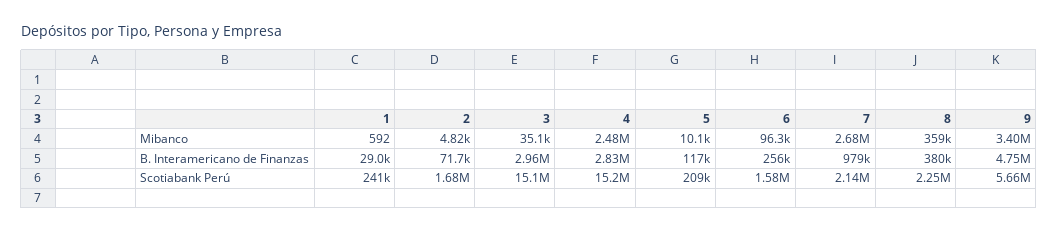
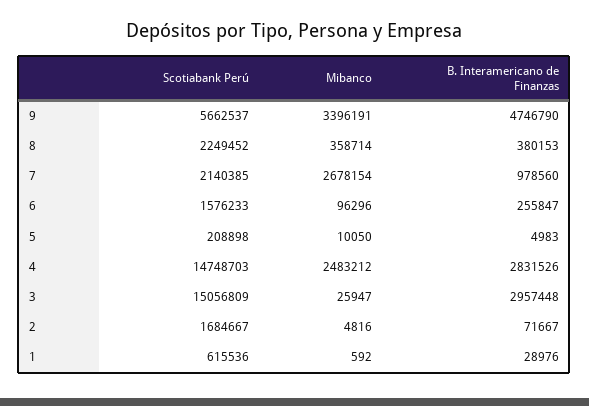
  {
    "1": {
      "Mibanco": 592,
      "B. Interamericano de Finanzas": 28976,
-     "Scotiabank Perú": 241000
+     "Scotiabank Perú": 615536
    },
    "2": {
      "Mibanco": 4816,
      "B. Interamericano de Finanzas": 71667,
      "Scotiabank Perú": 1684667
    },
    "3": {
-     "Mibanco": 35100,
+     "Mibanco": 25947,
      "B. Interamericano de Finanzas": 2957448,
      "Scotiabank Perú": 15056809
    },
    "4": {
      "Mibanco": 2483212,
      "B. Interamericano de Finanzas": 2831526,
-     "Scotiabank Perú": 15200000
+     "Scotiabank Perú": 14748703
    },
    "5": {
      "Mibanco": 10050,
-     "B. Interamericano de Finanzas": 117000,
+     "B. Interamericano de Finanzas": 4983,
      "Scotiabank Perú": 208898
    },
    "6": {
      "Mibanco": 96296,
      "B. Interamericano de Finanzas": 255847,
      "Scotiabank Perú": 1576233
    },
    "7": {
      "Mibanco": 2678154,
      "B. Interamericano de Finanzas": 978560,
      "Scotiabank Perú": 2140385
    },
    "8": {
      "Mibanco": 358714,
      "B. Interamericano de Finanzas": 380153,
      "Scotiabank Perú": 2249452
    },
    "9": {
      "Mibanco": 3396191,
      "B. Interamericano de Finanzas": 4746790,
      "Scotiabank Perú": 5662537
    }
  }

